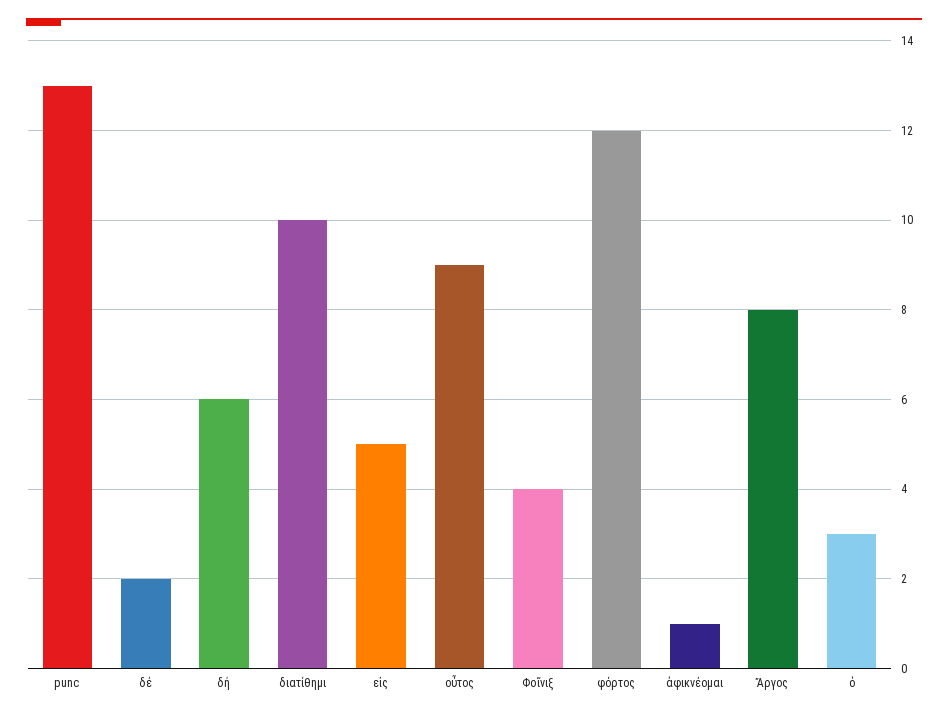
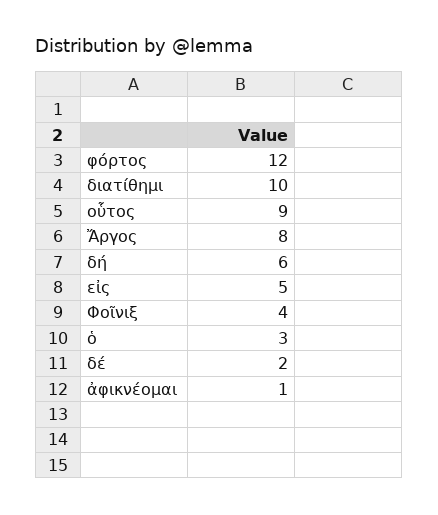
  {
-   "punc": 13,
    "δέ": 2,
    "δή": 6,
    "διατίθημι": 10,
    "εἰς": 5,
    "οὗτος": 9,
    "Φοῖνιξ": 4,
    "φόρτος": 12,
    "ἀφικνέομαι": 1,
    "Ἄργος": 8,
    "ὁ": 3
  }

